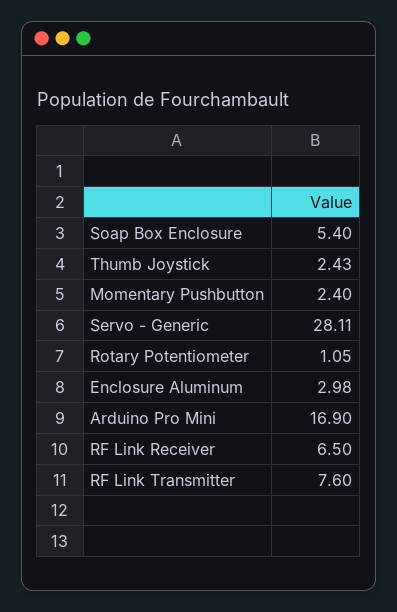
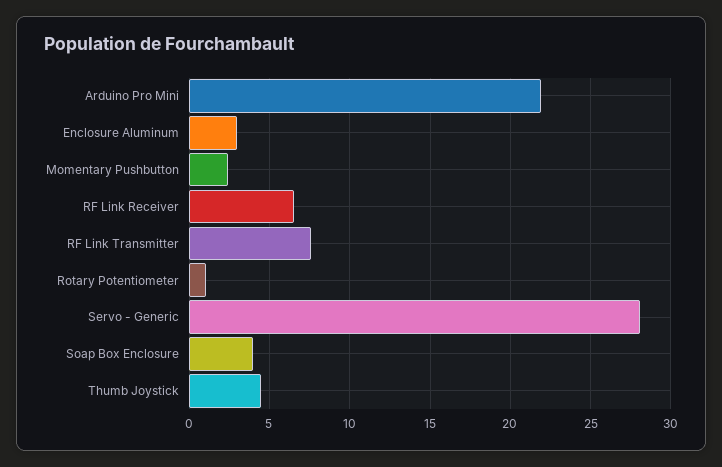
  {
-   "Soap Box Enclosure": 5.4,
+   "Soap Box Enclosure": 4,
-   "Thumb Joystick": 2.43,
+   "Thumb Joystick": 4.5,
    "Momentary Pushbutton": 2.4,
    "Servo - Generic": 28.11,
    "Rotary Potentiometer": 1.05,
    "Enclosure Aluminum": 2.98,
-   "Arduino Pro Mini": 16.9,
+   "Arduino Pro Mini": 22,
    "RF Link Receiver": 6.5,
    "RF Link Transmitter": 7.6
  }

